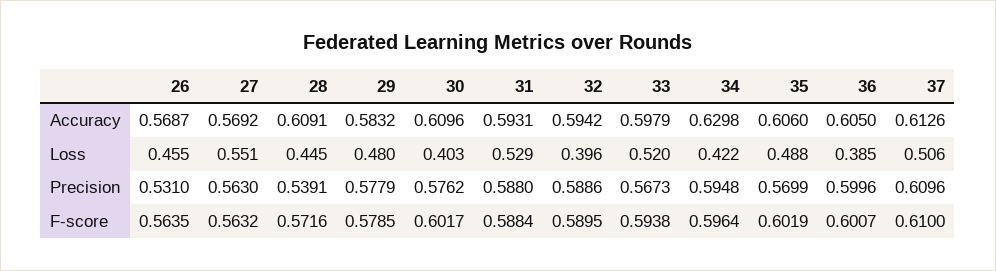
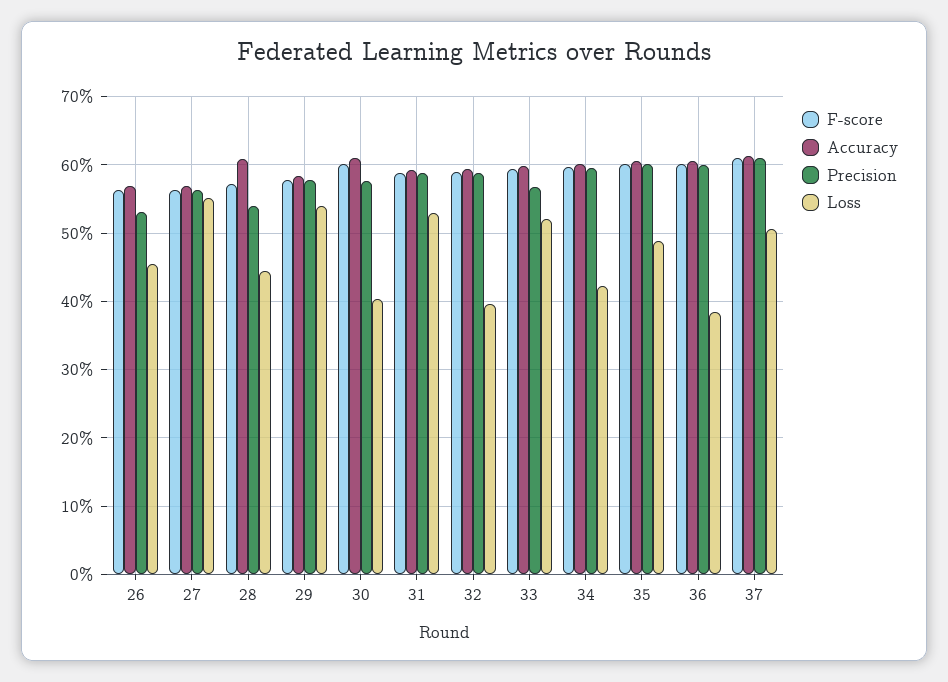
  {
    "Accuracy": {
      "26": 0.5687,
      "27": 0.5692,
      "28": 0.6091,
      "29": 0.5832,
      "30": 0.6096,
      "31": 0.5931,
      "32": 0.5942,
      "33": 0.5979,
-     "34": 0.6298,
+     "34": 0.6,
      "35": 0.606,
      "36": 0.605,
      "37": 0.6126
    },
    "Loss": {
      "26": 0.455,
      "27": 0.551,
      "28": 0.445,
-     "29": 0.48,
+     "29": 0.54,
      "30": 0.403,
      "31": 0.529,
      "32": 0.396,
      "33": 0.52,
      "34": 0.422,
      "35": 0.488,
      "36": 0.385,
      "37": 0.506
    },
    "Precision": {
      "26": 0.531,
      "27": 0.563,
      "28": 0.5391,
      "29": 0.5779,
      "30": 0.5762,
      "31": 0.588,
      "32": 0.5886,
      "33": 0.5673,
      "34": 0.5948,
-     "35": 0.5699,
+     "35": 0.6,
      "36": 0.5996,
      "37": 0.6096
    },
    "F-score": {
      "26": 0.5635,
      "27": 0.5632,
      "28": 0.5716,
      "29": 0.5785,
      "30": 0.6017,
      "31": 0.5884,
      "32": 0.5895,
      "33": 0.5938,
      "34": 0.5964,
      "35": 0.6019,
      "36": 0.6007,
      "37": 0.61
    }
  }

